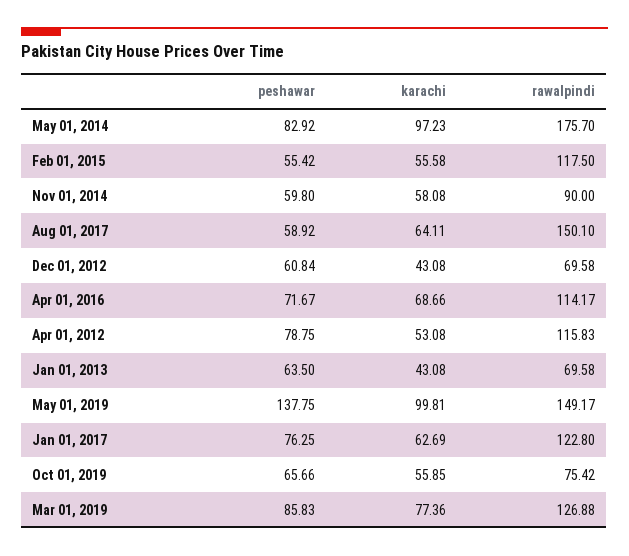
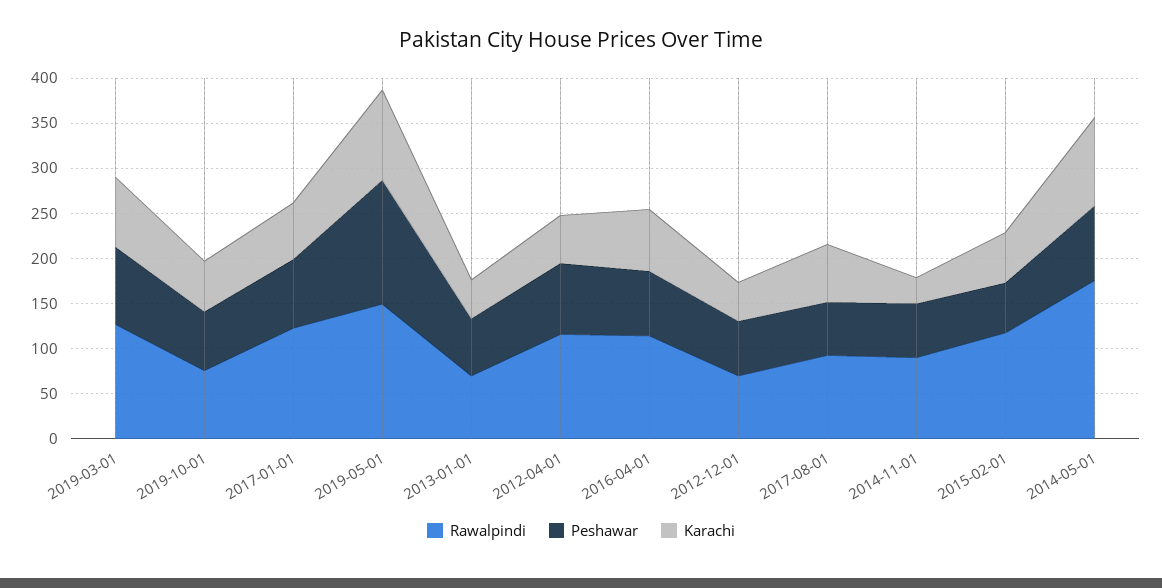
  {
    "peshawar": {
      "May 01, 2014": 82.92,
      "Feb 01, 2015": 55.42,
      "Nov 01, 2014": 59.8,
      "Aug 01, 2017": 58.92,
      "Dec 01, 2012": 60.84,
      "Apr 01, 2016": 71.67,
      "Apr 01, 2012": 78.75,
      "Jan 01, 2013": 63.5,
      "May 01, 2019": 137.75,
      "Jan 01, 2017": 76.25,
      "Oct 01, 2019": 65.66,
      "Mar 01, 2019": 85.83
    },
    "karachi": {
      "May 01, 2014": 97.23,
      "Feb 01, 2015": 55.58,
-     "Nov 01, 2014": 58.08,
+     "Nov 01, 2014": 30,
      "Aug 01, 2017": 64.11,
      "Dec 01, 2012": 43.08,
      "Apr 01, 2016": 68.66,
      "Apr 01, 2012": 53.08,
      "Jan 01, 2013": 43.08,
      "May 01, 2019": 99.81,
      "Jan 01, 2017": 62.69,
      "Oct 01, 2019": 55.85,
      "Mar 01, 2019": 77.36
    },
    "rawalpindi": {
      "May 01, 2014": 175.7,
      "Feb 01, 2015": 117.5,
      "Nov 01, 2014": 90,
-     "Aug 01, 2017": 150.1,
+     "Aug 01, 2017": 90,
      "Dec 01, 2012": 69.58,
      "Apr 01, 2016": 114.17,
      "Apr 01, 2012": 115.83,
      "Jan 01, 2013": 69.58,
      "May 01, 2019": 149.17,
      "Jan 01, 2017": 122.8,
      "Oct 01, 2019": 75.42,
      "Mar 01, 2019": 126.88
    }
  }

